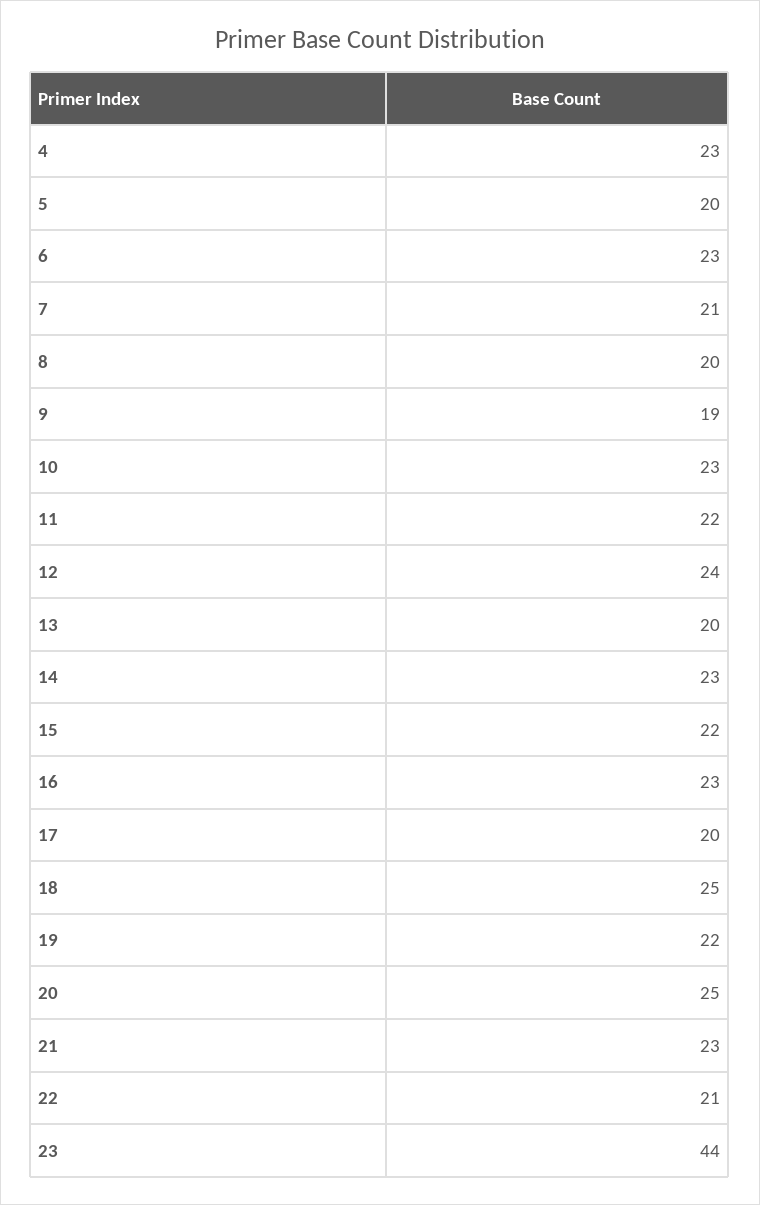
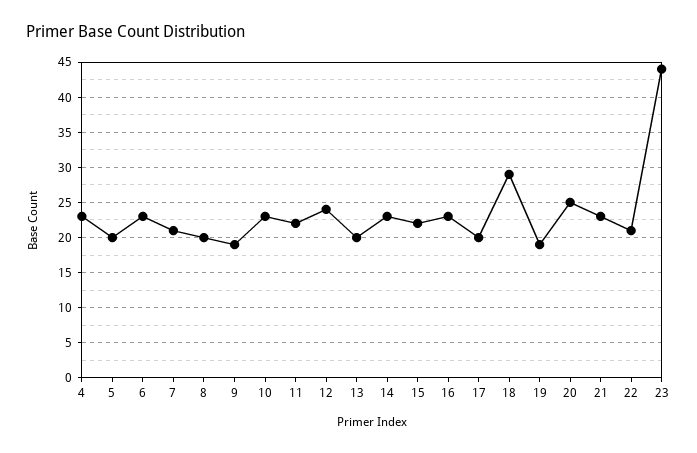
  {
    "4": 23,
    "5": 20,
    "6": 23,
    "7": 21,
    "8": 20,
    "9": 19,
    "10": 23,
    "11": 22,
    "12": 24,
    "13": 20,
    "14": 23,
    "15": 22,
    "16": 23,
    "17": 20,
-   "18": 25,
+   "18": 29,
-   "19": 22,
+   "19": 19,
    "20": 25,
    "21": 23,
    "22": 21,
    "23": 44
  }

